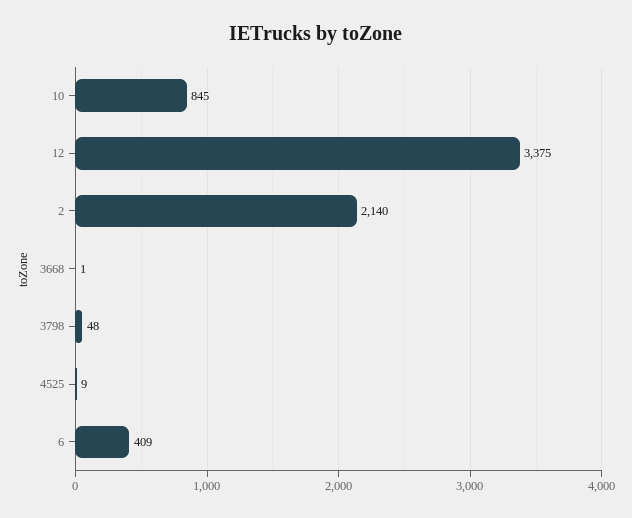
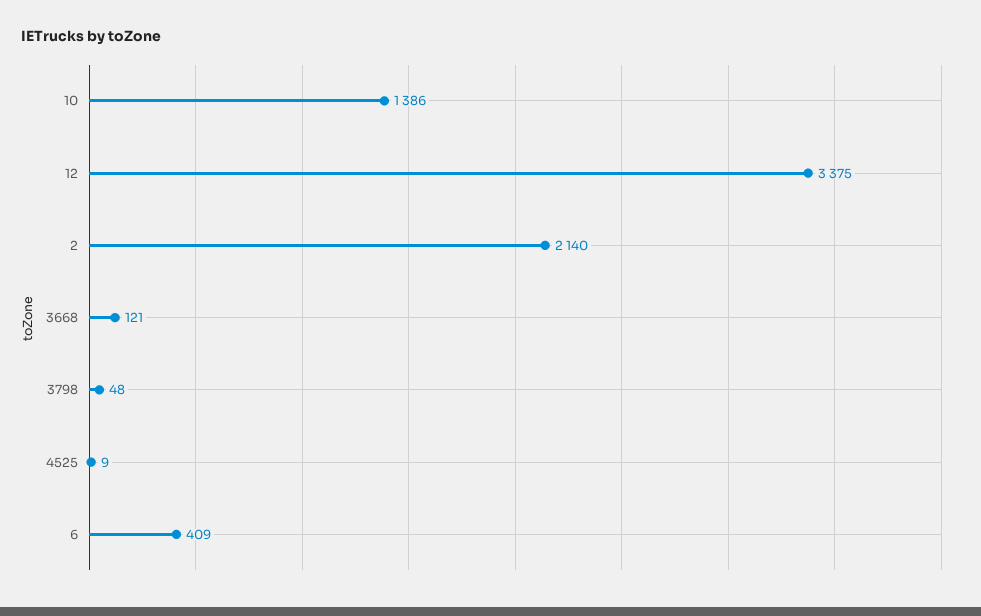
  {
-   "10": 845,
+   "10": 1386,
    "12": 3375,
    "2": 2140,
-   "3668": 1,
+   "3668": 121,
    "3798": 48,
    "4525": 9,
    "6": 409
  }

